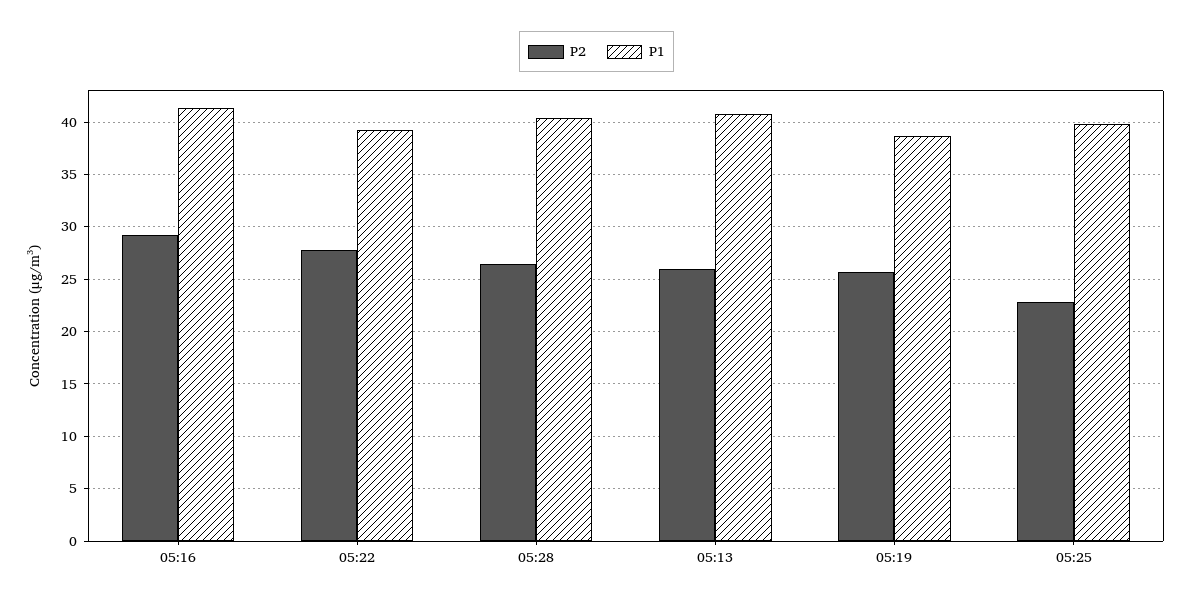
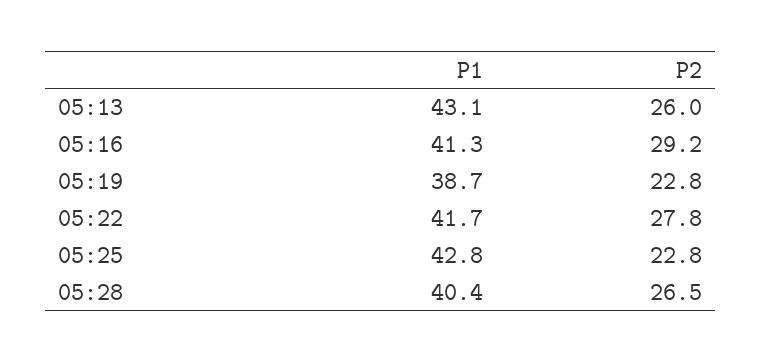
  {
    "P2": {
      "05:16": 29.2,
      "05:22": 27.8,
      "05:28": 26.5,
      "05:13": 26,
-     "05:19": 26,
+     "05:19": 22.8,
      "05:25": 22.8
    },
    "P1": {
      "05:16": 41.3,
-     "05:22": 39,
+     "05:22": 41.7,
      "05:28": 40.4,
-     "05:13": 41,
+     "05:13": 43.1,
      "05:19": 38.7,
-     "05:25": 40
+     "05:25": 42.8
    }
  }

